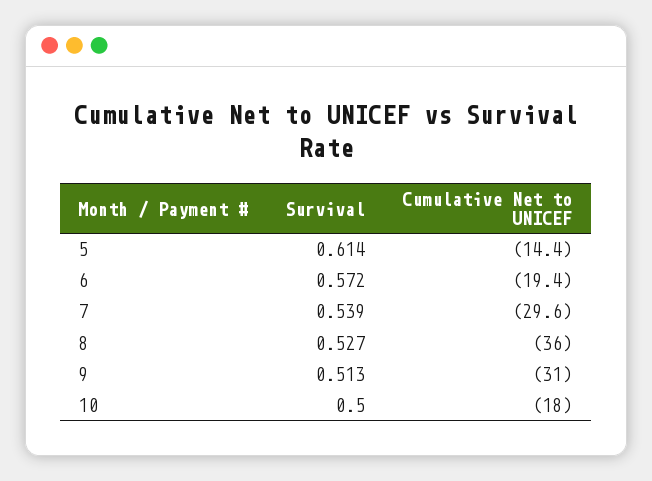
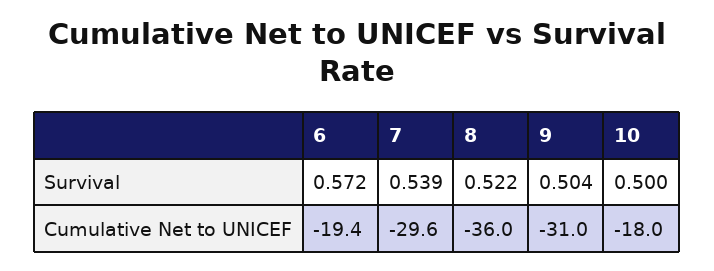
  {
    "Survival": {
-     "5": 0.614,
      "6": 0.572,
      "7": 0.539,
-     "8": 0.527,
+     "8": 0.522,
-     "9": 0.513,
+     "9": 0.504,
      "10": 0.5
    },
    "Cumulative Net to UNICEF": {
-     "5": -14.4,
      "6": -19.4,
      "7": -29.6,
      "8": -36,
      "9": -31,
      "10": -18
    }
  }

